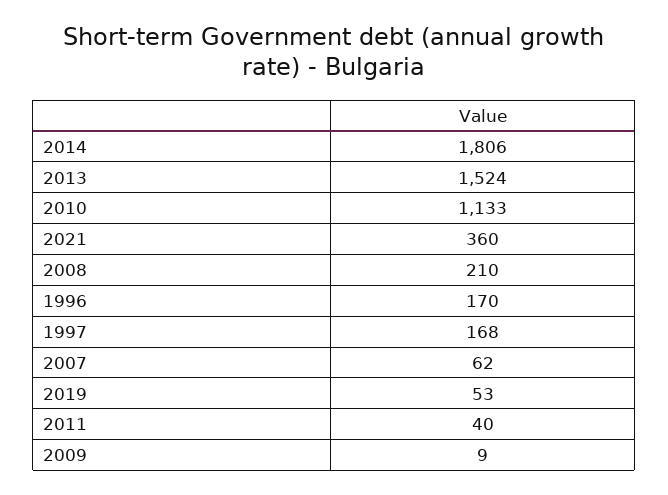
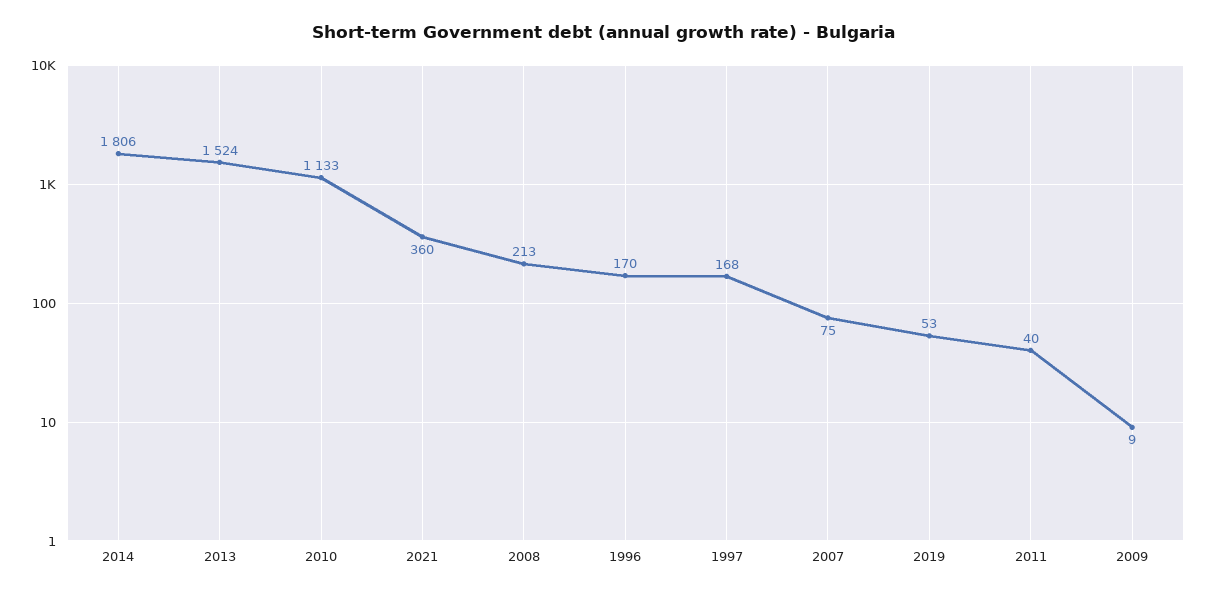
  {
    "2014": 1806,
    "2013": 1524,
    "2010": 1133,
    "2021": 360,
-   "2008": 210,
+   "2008": 213,
    "1996": 170,
    "1997": 168,
-   "2007": 62,
+   "2007": 75,
    "2019": 53,
    "2011": 40,
    "2009": 9
  }

